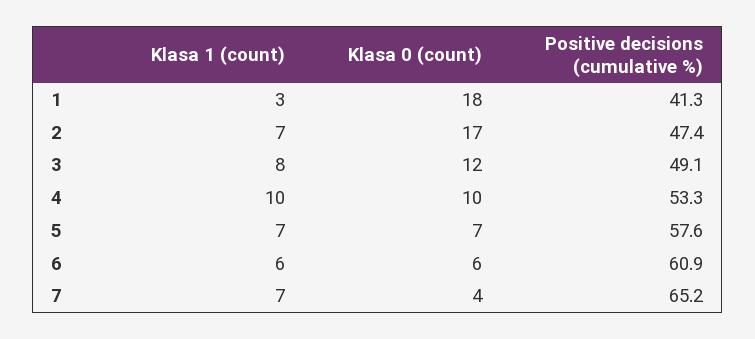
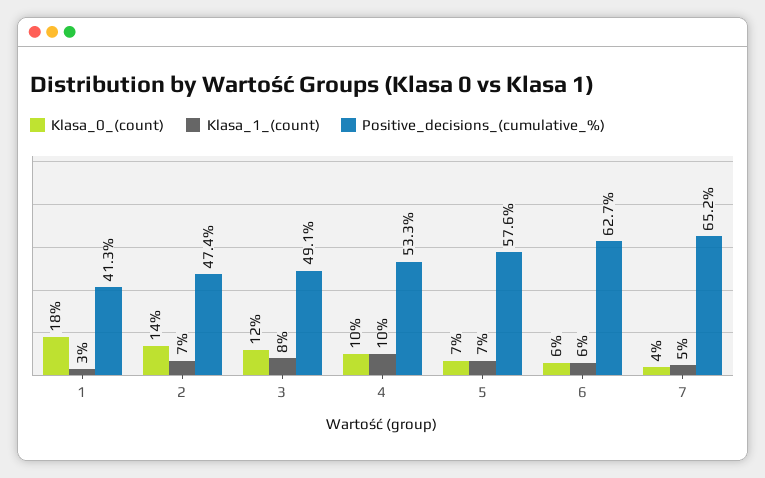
  {
    "Klasa 1 (count)": {
      "1": 3,
      "2": 7,
      "3": 8,
      "4": 10,
      "5": 7,
      "6": 6,
-     "7": 7
+     "7": 5
    },
    "Klasa 0 (count)": {
      "1": 18,
-     "2": 17,
+     "2": 14,
      "3": 12,
      "4": 10,
      "5": 7,
      "6": 6,
      "7": 4
    },
    "Positive decisions (cumulative %)": {
      "1": 41.3,
      "2": 47.4,
      "3": 49.1,
      "4": 53.3,
      "5": 57.6,
-     "6": 60.9,
+     "6": 62.7,
      "7": 65.2
    }
  }

